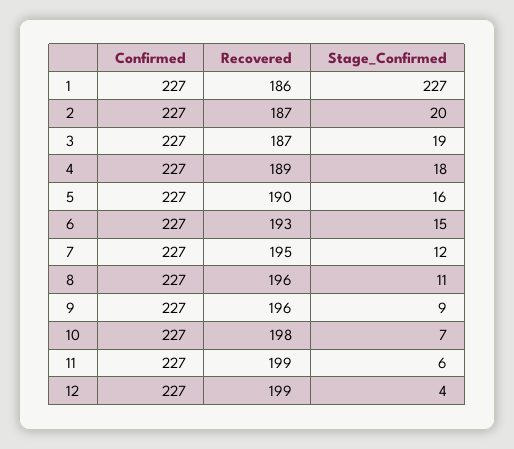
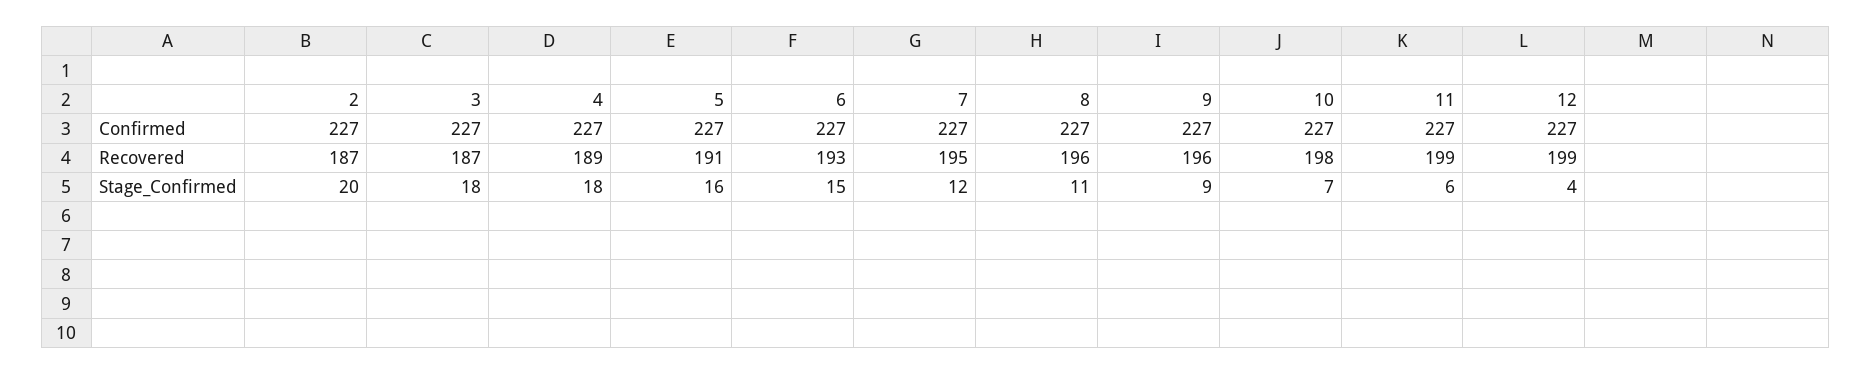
  {
    "Confirmed": {
-     "1": 227,
      "2": 227,
      "3": 227,
      "4": 227,
      "5": 227,
      "6": 227,
      "7": 227,
      "8": 227,
      "9": 227,
      "10": 227,
      "11": 227,
      "12": 227
    },
    "Recovered": {
-     "1": 186,
      "2": 187,
      "3": 187,
      "4": 189,
-     "5": 190,
+     "5": 191,
      "6": 193,
      "7": 195,
      "8": 196,
      "9": 196,
      "10": 198,
      "11": 199,
      "12": 199
    },
    "Stage_Confirmed": {
-     "1": 227,
      "2": 20,
-     "3": 19,
+     "3": 18,
      "4": 18,
      "5": 16,
      "6": 15,
      "7": 12,
      "8": 11,
      "9": 9,
      "10": 7,
      "11": 6,
      "12": 4
    }
  }

